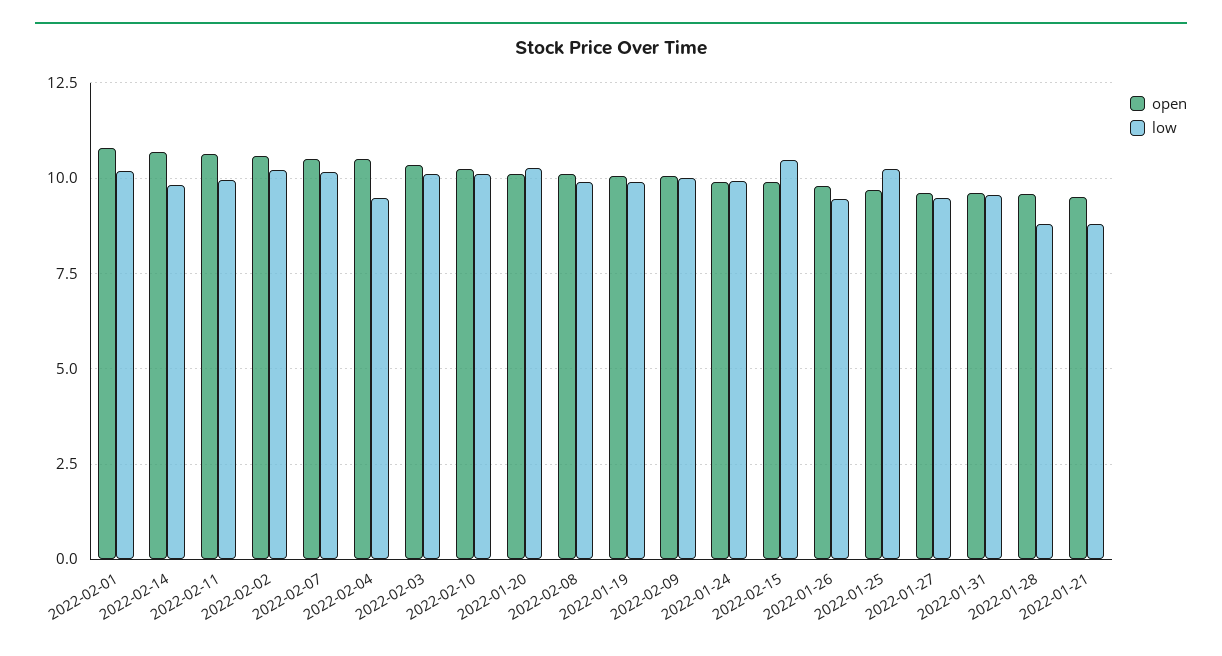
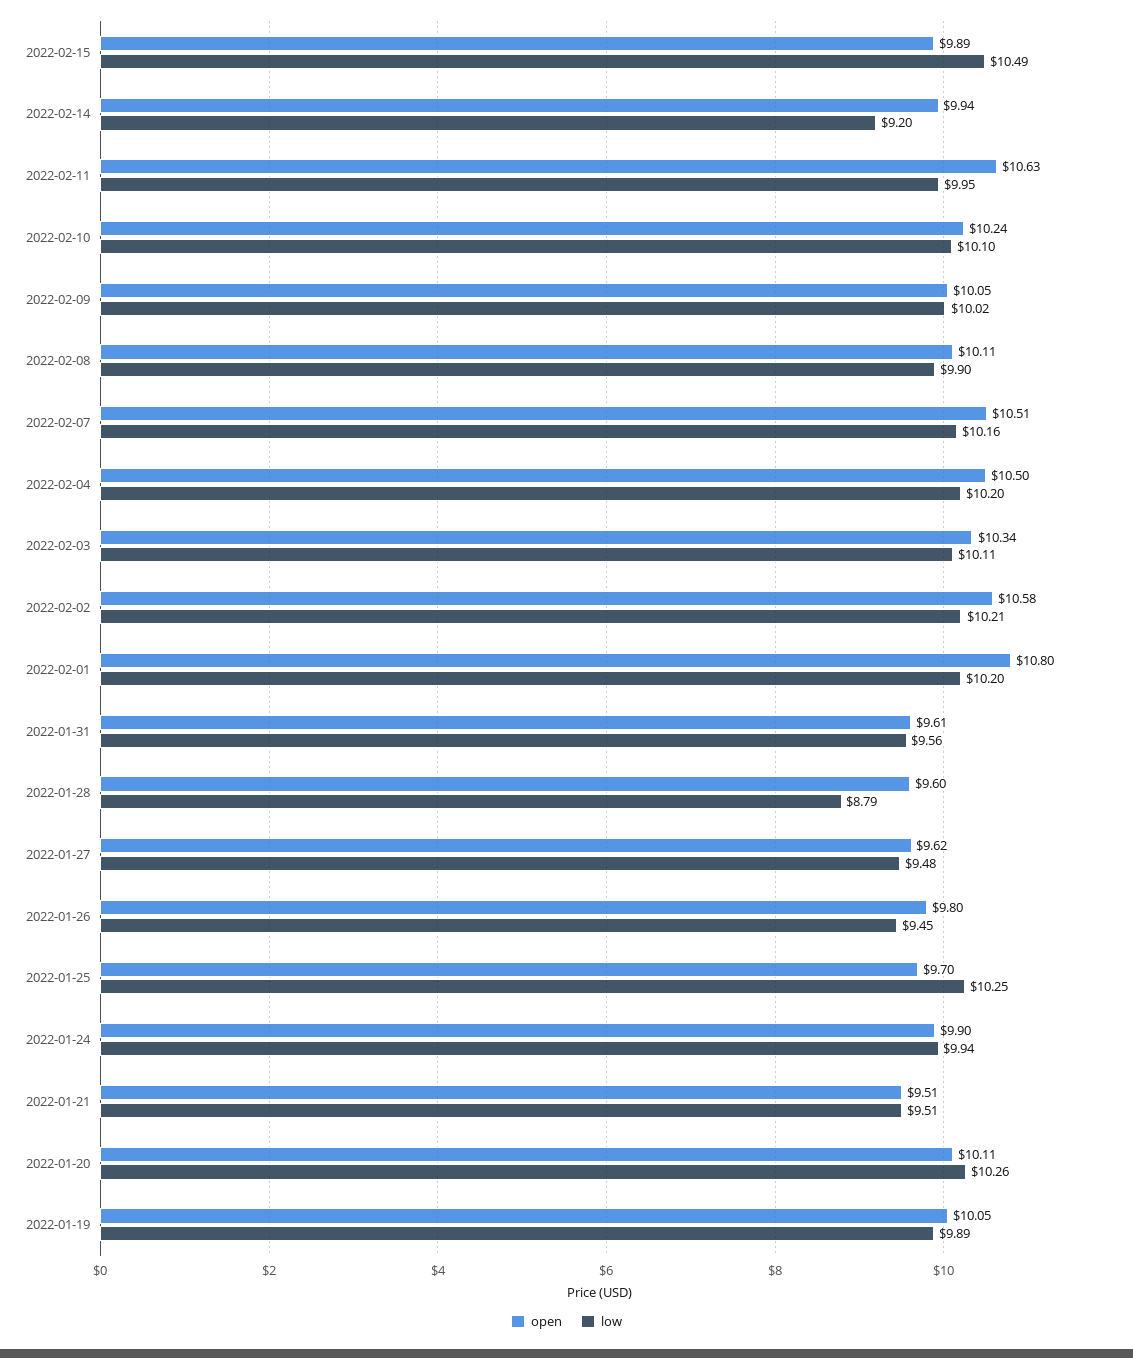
  {
    "open": {
      "2022-02-01": 10.8,
-     "2022-02-14": 10.75,
+     "2022-02-14": 9.94,
      "2022-02-11": 10.63,
      "2022-02-02": 10.58,
      "2022-02-07": 10.51,
      "2022-02-04": 10.5,
      "2022-02-03": 10.34,
      "2022-02-10": 10.24,
      "2022-01-20": 10.11,
      "2022-02-08": 10.11,
      "2022-01-19": 10.05,
      "2022-02-09": 10.05,
      "2022-01-24": 9.9,
      "2022-02-15": 9.89,
      "2022-01-26": 9.8,
      "2022-01-25": 9.7,
      "2022-01-27": 9.62,
      "2022-01-31": 9.61,
      "2022-01-28": 9.6,
      "2022-01-21": 9.51
    },
    "low": {
      "2022-02-01": 10.2,
-     "2022-02-14": 9.75,
+     "2022-02-14": 9.2,
      "2022-02-11": 9.95,
      "2022-02-02": 10.21,
      "2022-02-07": 10.16,
-     "2022-02-04": 9.5,
+     "2022-02-04": 10.2,
      "2022-02-03": 10.11,
      "2022-02-10": 10.1,
      "2022-01-20": 10.26,
      "2022-02-08": 9.9,
      "2022-01-19": 9.89,
      "2022-02-09": 10.02,
      "2022-01-24": 9.94,
      "2022-02-15": 10.49,
      "2022-01-26": 9.45,
      "2022-01-25": 10.25,
      "2022-01-27": 9.48,
      "2022-01-31": 9.56,
      "2022-01-28": 8.79,
-     "2022-01-21": 8.75
+     "2022-01-21": 9.51
    }
  }

